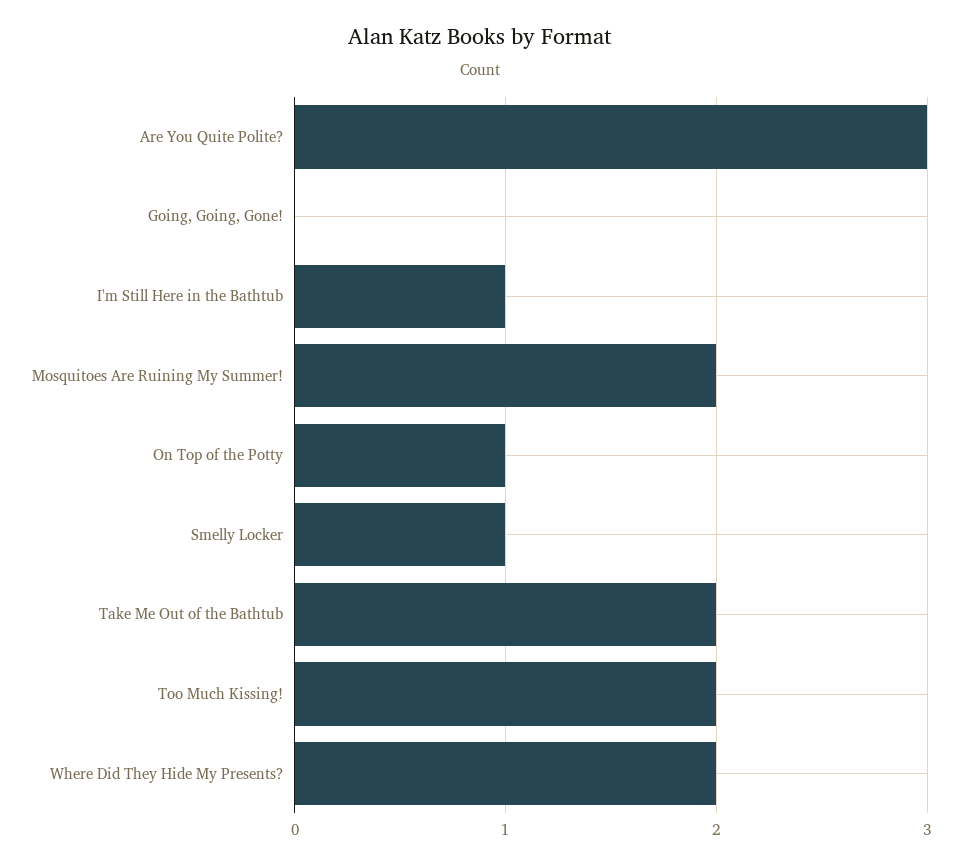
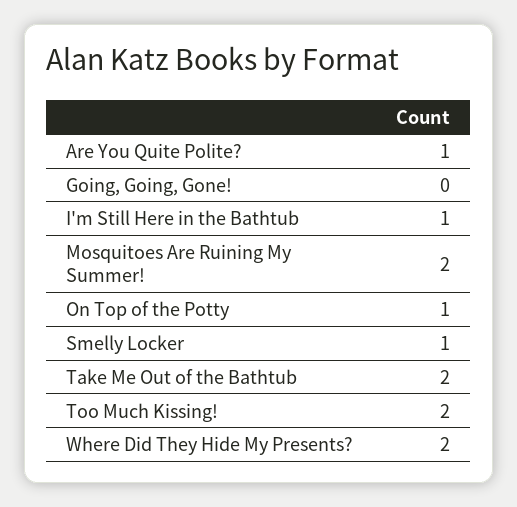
  {
-   "Are You Quite Polite?": 3,
+   "Are You Quite Polite?": 1,
    "Going, Going, Gone!": 0,
    "I'm Still Here in the Bathtub": 1,
    "Mosquitoes Are Ruining My Summer!": 2,
    "On Top of the Potty": 1,
    "Smelly Locker": 1,
    "Take Me Out of the Bathtub": 2,
    "Too Much Kissing!": 2,
    "Where Did They Hide My Presents?": 2
  }

